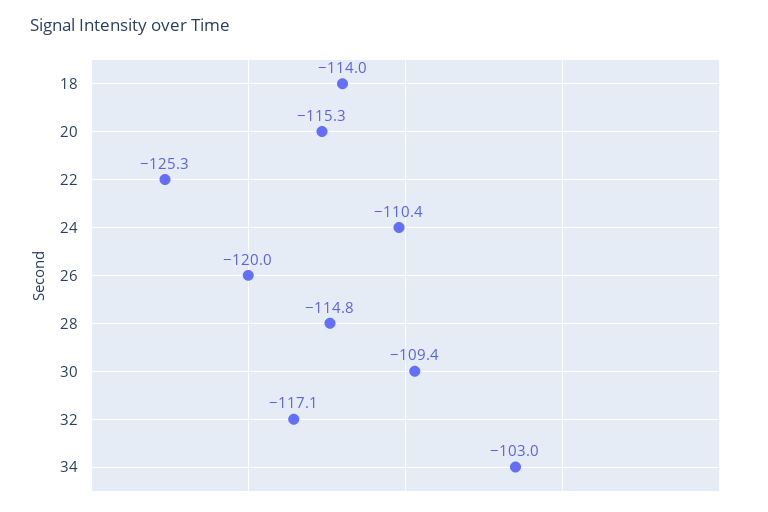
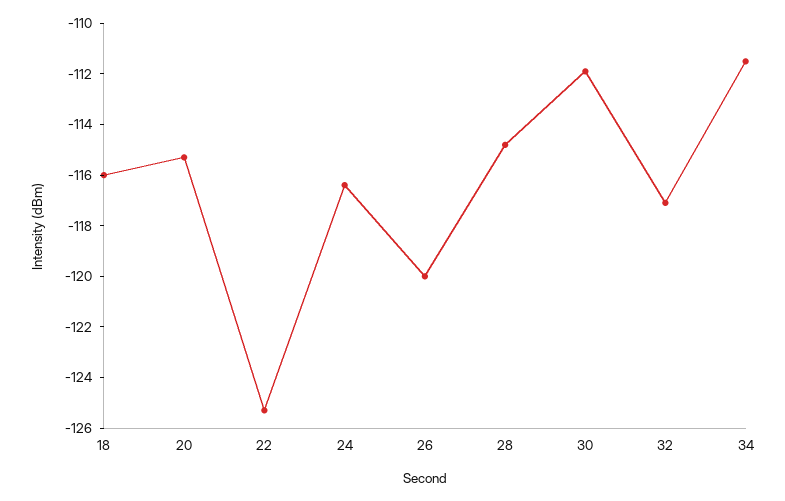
  {
-   "18": -114,
+   "18": -116,
    "20": -115.3,
    "22": -125.3,
-   "24": -110.4,
+   "24": -116.5,
    "26": -120,
    "28": -114.8,
-   "30": -109.4,
+   "30": -112,
    "32": -117.1,
-   "34": -103
+   "34": -111.5
  }

